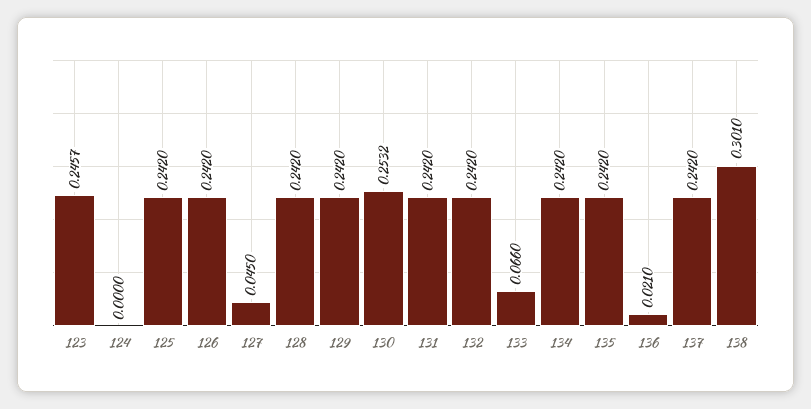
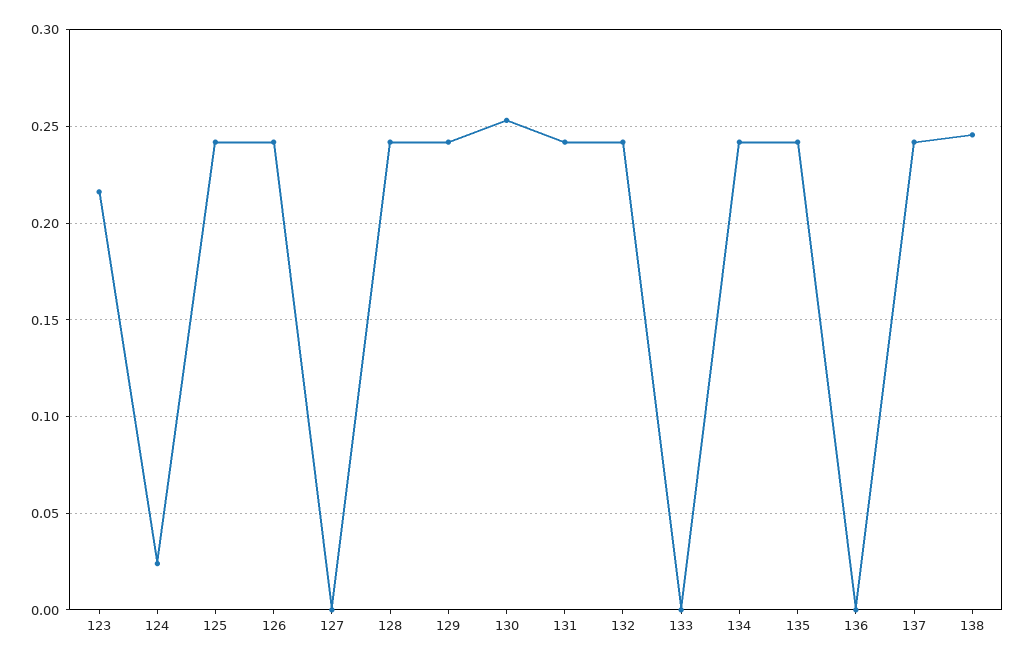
  {
-   "123": 0.2457,
+   "123": 0.215,
-   "124": 0,
+   "124": 0.025,
    "125": 0.242,
    "126": 0.242,
-   "127": 0.045,
+   "127": 0,
    "128": 0.242,
    "129": 0.242,
    "130": 0.2532,
    "131": 0.242,
    "132": 0.242,
-   "133": 0.066,
+   "133": 0,
    "134": 0.242,
    "135": 0.242,
-   "136": 0.021,
+   "136": 0,
    "137": 0.242,
-   "138": 0.301
+   "138": 0.245
  }

